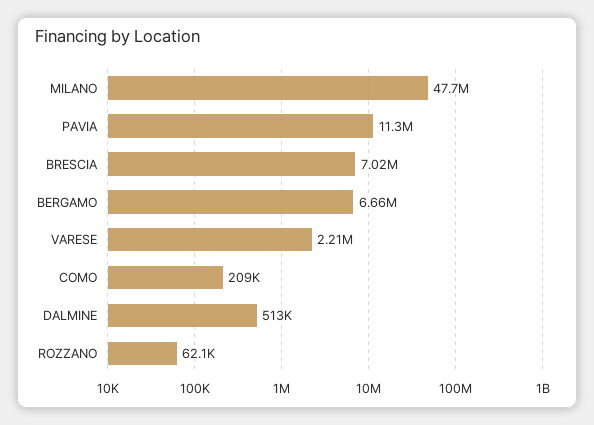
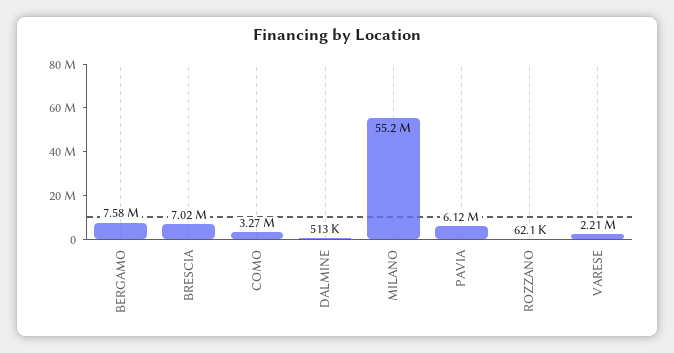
  {
-   "MILANO": 47700000,
+   "MILANO": 55200000,
-   "PAVIA": 11300000,
+   "PAVIA": 6120000,
    "BRESCIA": 7020000,
-   "BERGAMO": 6660000,
+   "BERGAMO": 7580000,
    "VARESE": 2210000,
-   "COMO": 209000,
+   "COMO": 3270000,
    "DALMINE": 513000,
    "ROZZANO": 62100
  }

